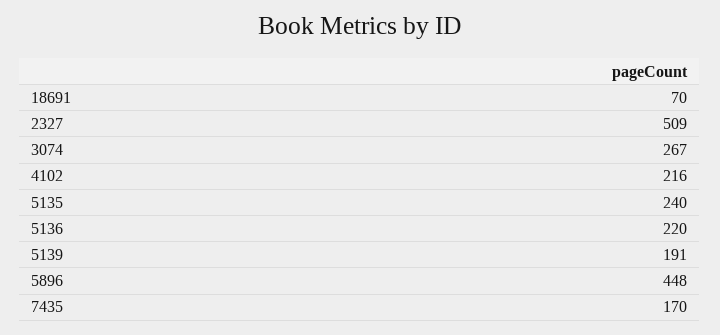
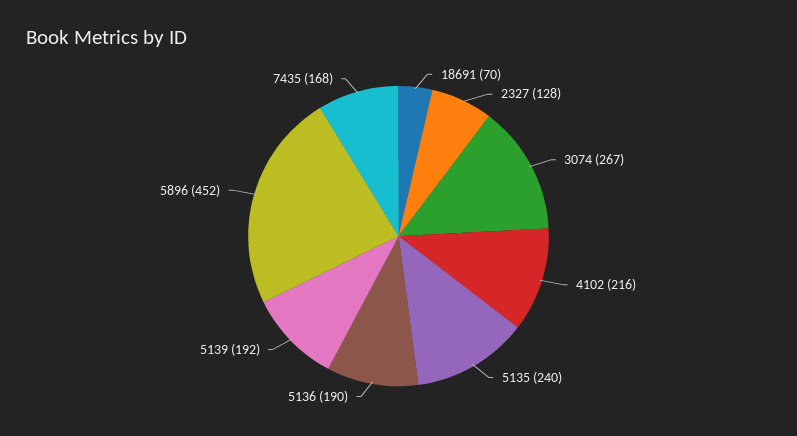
  {
    "18691": 70,
-   "2327": 509,
+   "2327": 128,
    "3074": 267,
    "4102": 216,
    "5135": 240,
-   "5136": 220,
+   "5136": 190,
-   "5139": 191,
+   "5139": 192,
-   "5896": 448,
+   "5896": 452,
-   "7435": 170
+   "7435": 168
  }

